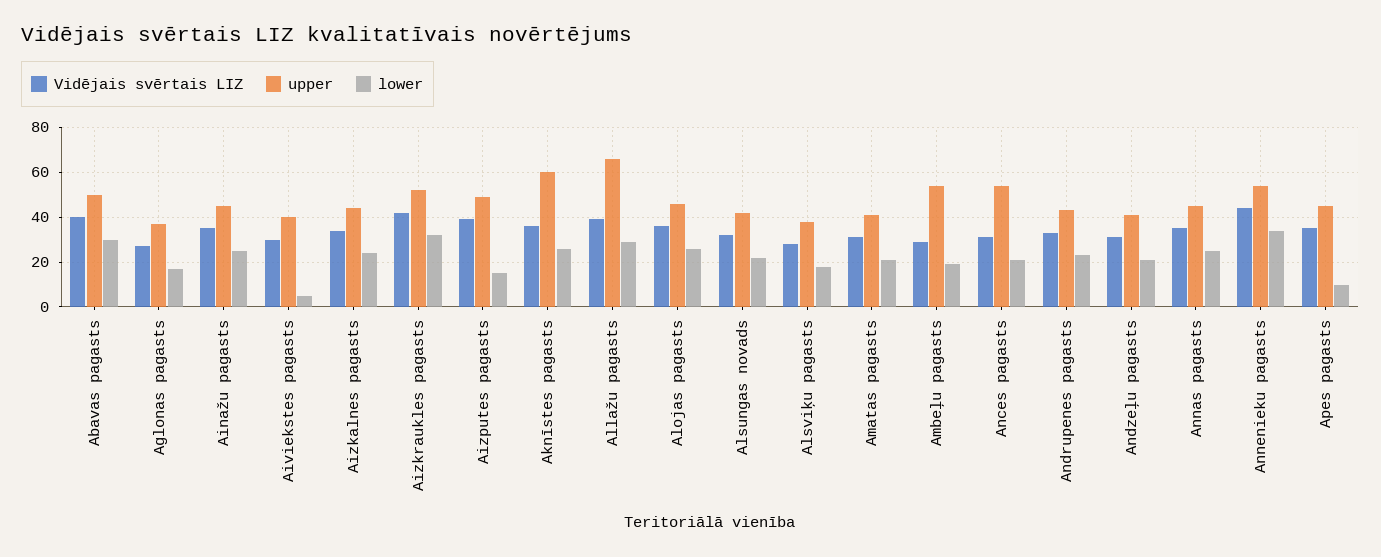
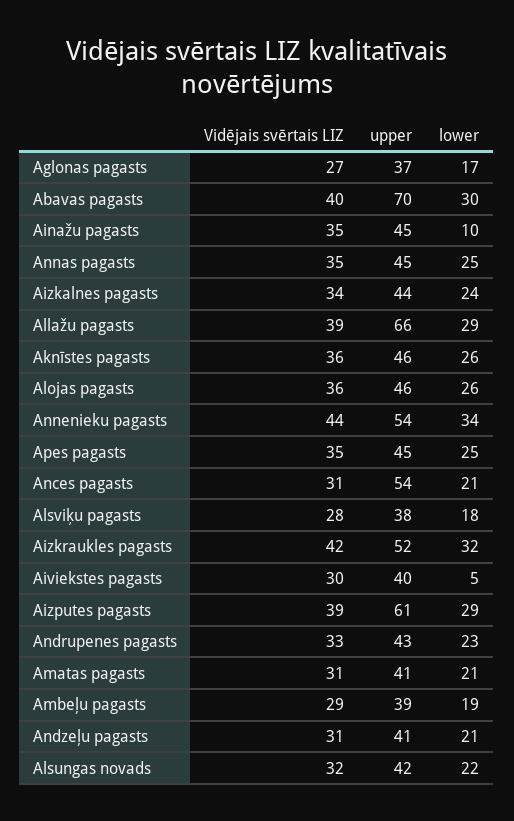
  {
    "Vidējais svērtais LIZ": {
      "Abavas pagasts": 40,
      "Aglonas pagasts": 27,
      "Ainažu pagasts": 35,
      "Aiviekstes pagasts": 30,
      "Aizkalnes pagasts": 34,
      "Aizkraukles pagasts": 42,
      "Aizputes pagasts": 39,
      "Aknīstes pagasts": 36,
      "Allažu pagasts": 39,
      "Alojas pagasts": 36,
      "Alsungas novads": 32,
      "Alsviķu pagasts": 28,
      "Amatas pagasts": 31,
      "Ambeļu pagasts": 29,
      "Ances pagasts": 31,
      "Andrupenes pagasts": 33,
      "Andzeļu pagasts": 31,
      "Annas pagasts": 35,
      "Annenieku pagasts": 44,
      "Apes pagasts": 35
    },
    "upper": {
-     "Abavas pagasts": 50,
+     "Abavas pagasts": 70,
      "Aglonas pagasts": 37,
      "Ainažu pagasts": 45,
      "Aiviekstes pagasts": 40,
      "Aizkalnes pagasts": 44,
      "Aizkraukles pagasts": 52,
-     "Aizputes pagasts": 50,
+     "Aizputes pagasts": 61,
-     "Aknīstes pagasts": 60,
+     "Aknīstes pagasts": 46,
      "Allažu pagasts": 66,
      "Alojas pagasts": 46,
      "Alsungas novads": 42,
      "Alsviķu pagasts": 38,
      "Amatas pagasts": 41,
-     "Ambeļu pagasts": 55,
+     "Ambeļu pagasts": 39,
      "Ances pagasts": 54,
      "Andrupenes pagasts": 43,
      "Andzeļu pagasts": 41,
      "Annas pagasts": 45,
      "Annenieku pagasts": 54,
      "Apes pagasts": 45
    },
    "lower": {
      "Abavas pagasts": 30,
      "Aglonas pagasts": 17,
-     "Ainažu pagasts": 25,
+     "Ainažu pagasts": 10,
      "Aiviekstes pagasts": 5,
      "Aizkalnes pagasts": 24,
      "Aizkraukles pagasts": 32,
-     "Aizputes pagasts": 15,
+     "Aizputes pagasts": 29,
      "Aknīstes pagasts": 26,
      "Allažu pagasts": 29,
      "Alojas pagasts": 26,
      "Alsungas novads": 22,
      "Alsviķu pagasts": 18,
      "Amatas pagasts": 21,
      "Ambeļu pagasts": 19,
      "Ances pagasts": 21,
      "Andrupenes pagasts": 23,
      "Andzeļu pagasts": 21,
      "Annas pagasts": 25,
      "Annenieku pagasts": 34,
-     "Apes pagasts": 10
+     "Apes pagasts": 25
    }
  }

